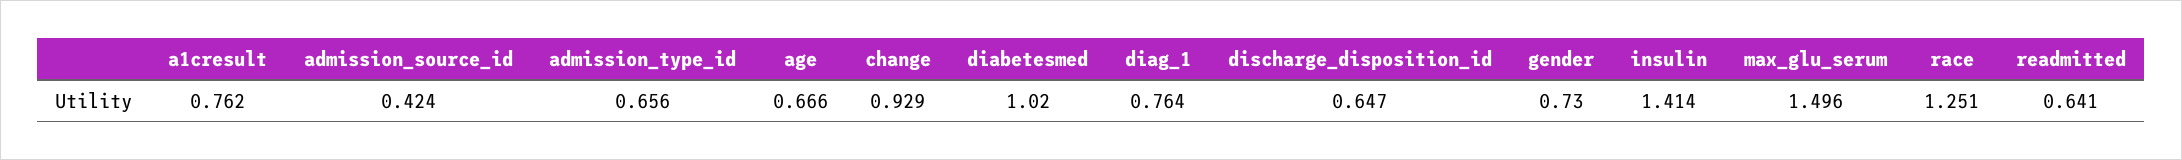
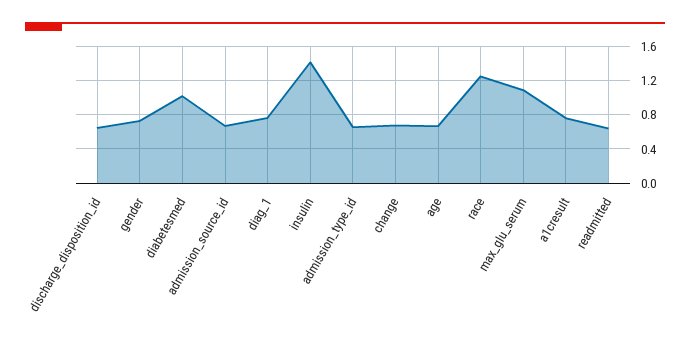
  {
    "a1cresult": 0.762,
-   "admission_source_id": 0.424,
+   "admission_source_id": 0.7,
    "admission_type_id": 0.656,
    "age": 0.666,
-   "change": 0.929,
+   "change": 0.7,
    "diabetesmed": 1.02,
    "diag_1": 0.764,
    "discharge_disposition_id": 0.647,
    "gender": 0.73,
    "insulin": 1.414,
-   "max_glu_serum": 1.496,
+   "max_glu_serum": 1.1,
    "race": 1.251,
    "readmitted": 0.641
  }

